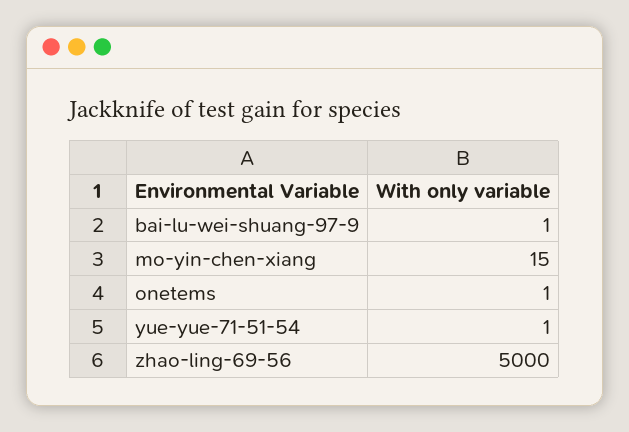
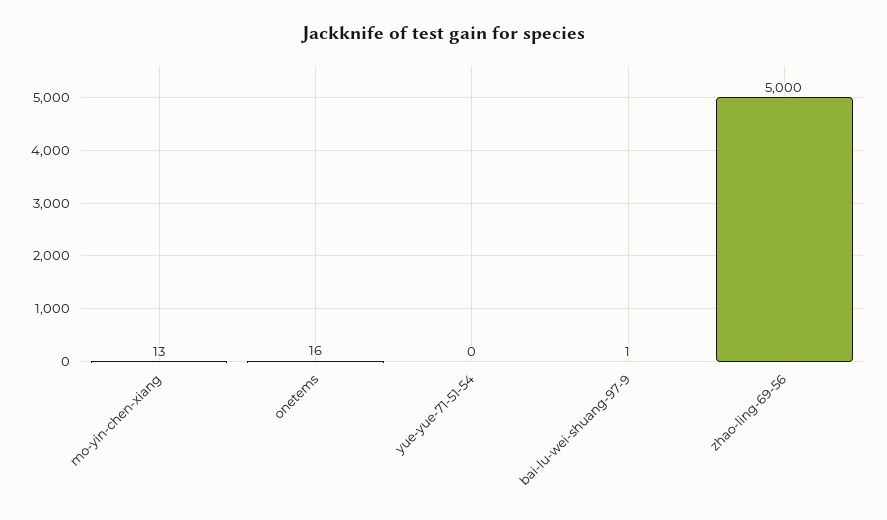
  {
    "bai-lu-wei-shuang-97-9": 1,
-   "mo-yin-chen-xiang": 15,
+   "mo-yin-chen-xiang": 13,
-   "onetems": 1,
+   "onetems": 16,
-   "yue-yue-71-51-54": 1,
+   "yue-yue-71-51-54": 0,
    "zhao-ling-69-56": 5000
  }

